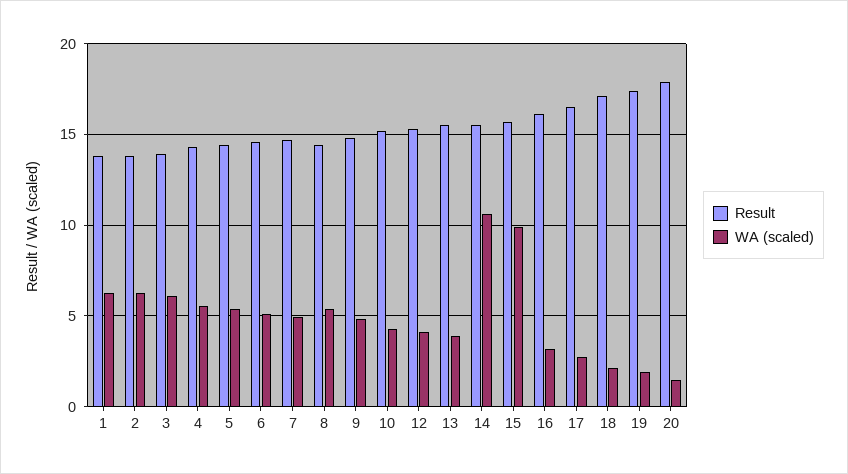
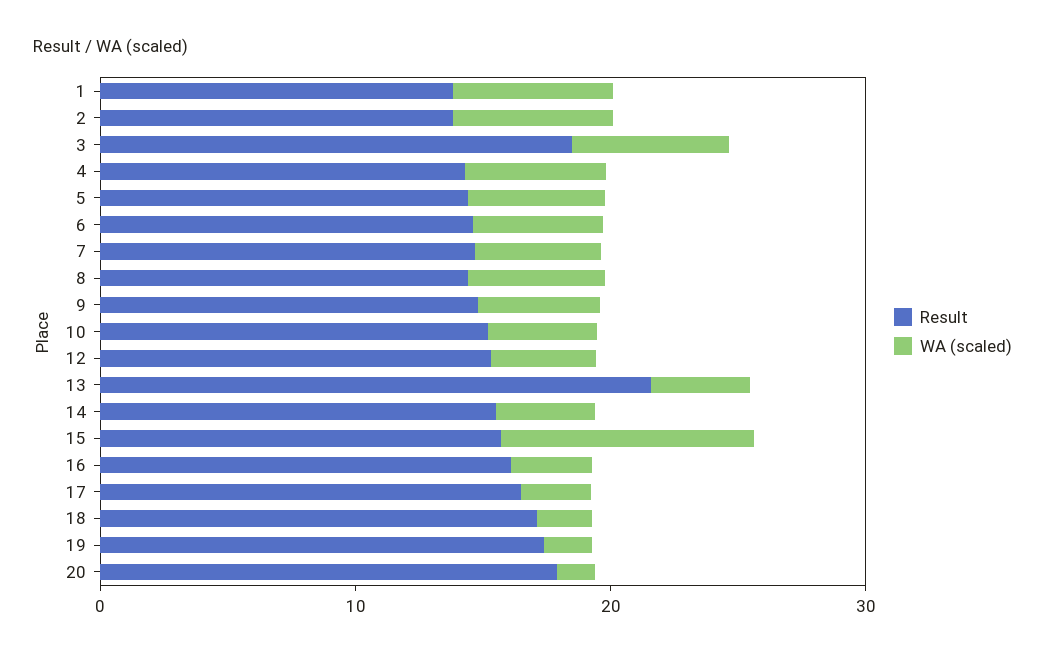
  {
    "Result": {
      "1": 14,
      "2": 14,
-     "3": 14,
+     "3": 18,
      "4": 14.5,
      "5": 14.5,
      "6": 14.5,
      "7": 14.5,
      "8": 14.5,
      "9": 15,
      "10": 15,
      "12": 15.5,
-     "13": 15.5,
+     "13": 22,
      "14": 15.5,
      "15": 15.5,
      "16": 16,
      "17": 16.5,
      "18": 17,
      "19": 17.5,
      "20": 18
    },
    "WA (scaled)": {
      "1": 6.5,
      "2": 6.5,
      "3": 6,
      "4": 5.5,
      "5": 5.5,
      "6": 5,
      "7": 5,
      "8": 5.5,
      "9": 5,
      "10": 4.5,
      "12": 4,
      "13": 4,
-     "14": 10.5,
+     "14": 4,
      "15": 10,
      "16": 3,
      "17": 2.5,
      "18": 2,
      "19": 2,
      "20": 1.5
    }
  }

